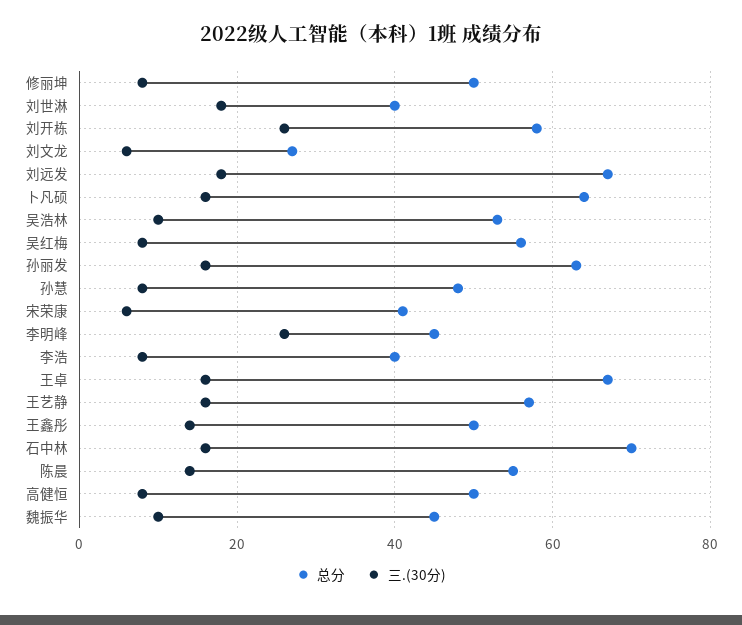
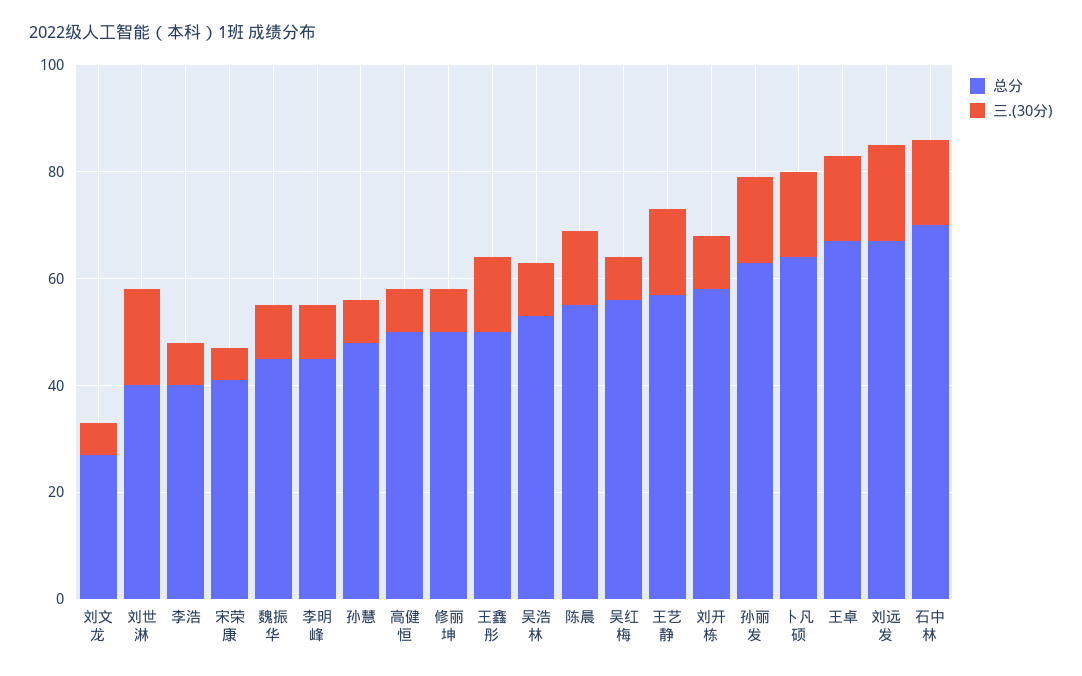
  {
    "总分": {
      "修丽坤": 50,
      "刘世淋": 40,
      "刘开栋": 60,
      "刘文龙": 25,
      "刘远发": 65,
      "卜凡硕": 65,
      "吴浩林": 55,
      "吴红梅": 55,
      "孙丽发": 65,
      "孙慧": 50,
      "宋荣康": 40,
      "李明峰": 45,
      "李浩": 40,
      "王卓": 65,
      "王艺静": 55,
      "王鑫彤": 50,
      "石中林": 70,
      "陈晨": 55,
      "高健恒": 50,
      "魏振华": 45
    },
    "三.(30分)": {
      "修丽坤": 10,
      "刘世淋": 20,
-     "刘开栋": 25,
+     "刘开栋": 10,
      "刘文龙": 5,
      "刘远发": 20,
      "卜凡硕": 15,
      "吴浩林": 10,
      "吴红梅": 10,
      "孙丽发": 15,
      "孙慧": 10,
      "宋荣康": 5,
-     "李明峰": 25,
+     "李明峰": 10,
      "李浩": 10,
      "王卓": 15,
      "王艺静": 15,
      "王鑫彤": 15,
      "石中林": 15,
      "陈晨": 15,
      "高健恒": 10,
      "魏振华": 10
    }
  }

